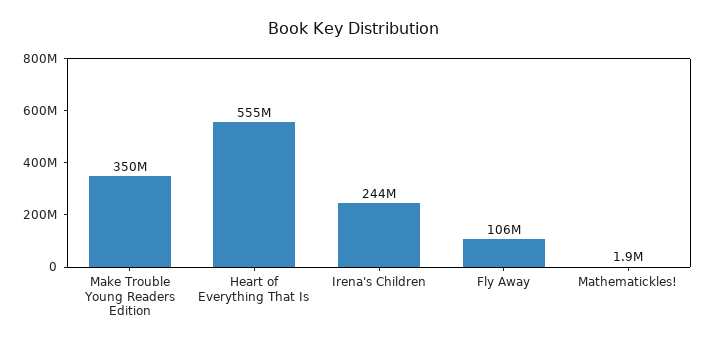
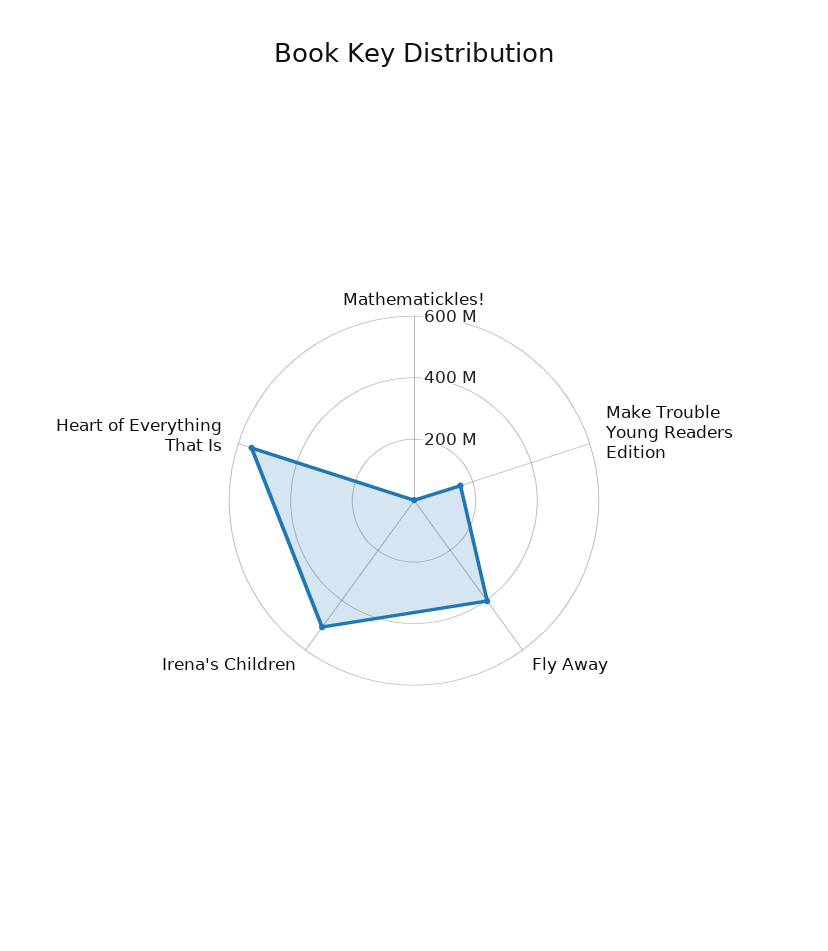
  {
-   "Make Trouble Young Readers Edition": 350000000,
+   "Make Trouble Young Readers Edition": 150000000,
    "Heart of Everything That Is": 555000000,
-   "Irena's Children": 244000000,
+   "Irena's Children": 500000000,
-   "Fly Away": 106000000,
+   "Fly Away": 400000000,
    "Mathematickles!": 1900000
  }

